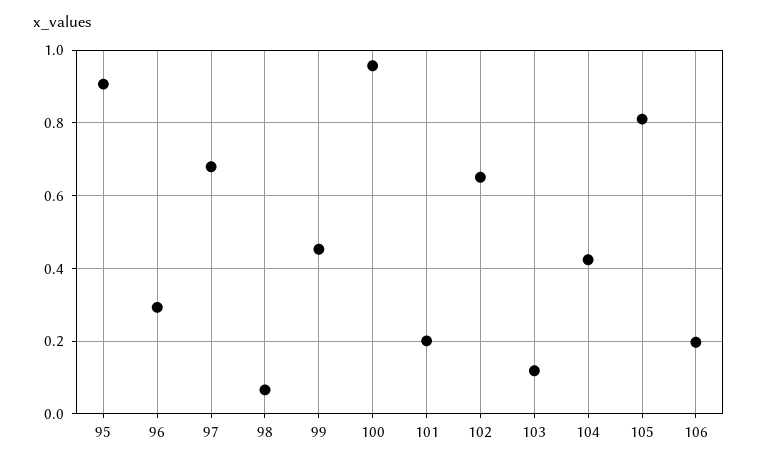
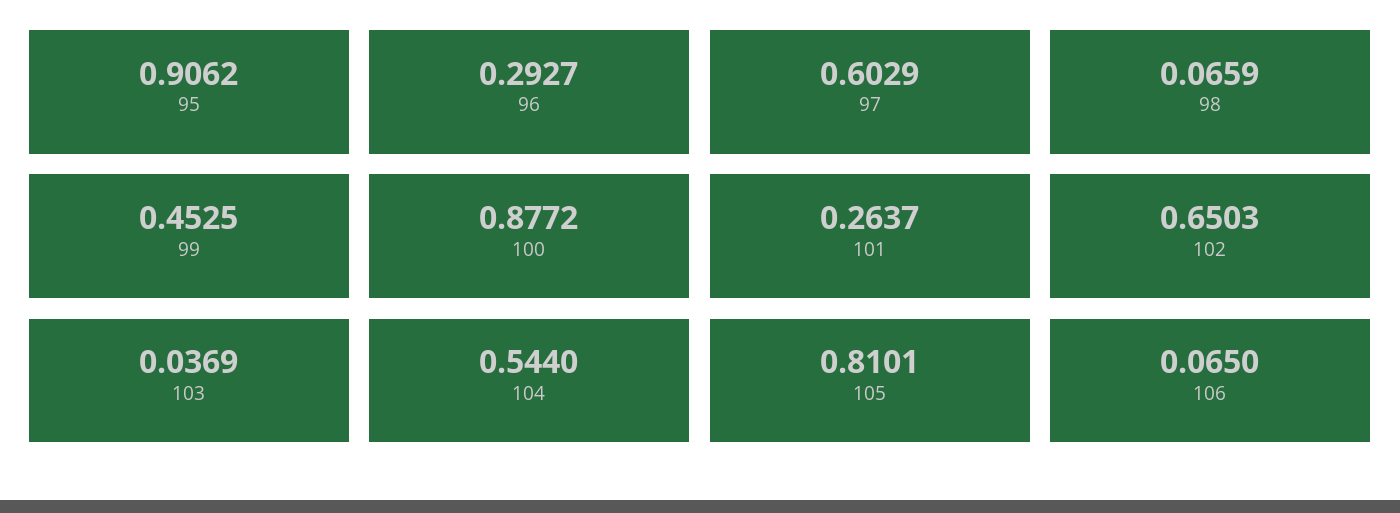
  {
    "95": 0.9062,
    "96": 0.2927,
-   "97": 0.68,
+   "97": 0.6029,
    "98": 0.0659,
    "99": 0.4525,
-   "100": 0.96,
+   "100": 0.8772,
-   "101": 0.2,
+   "101": 0.2637,
    "102": 0.6503,
-   "103": 0.12,
+   "103": 0.0369,
-   "104": 0.42,
+   "104": 0.544,
    "105": 0.8101,
-   "106": 0.2
+   "106": 0.065
  }

